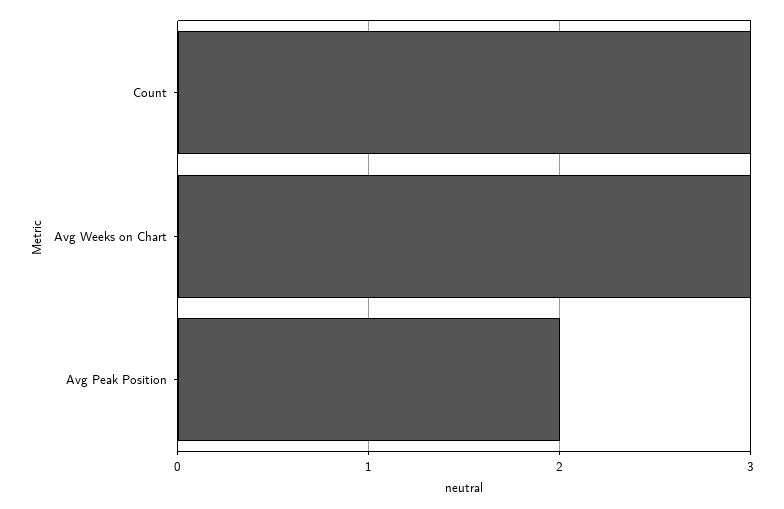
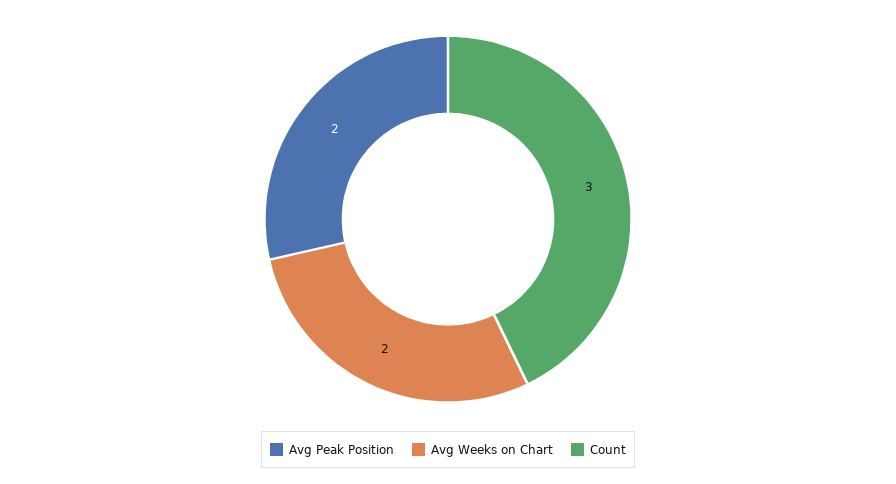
  {
    "Count": 3,
-   "Avg Weeks on Chart": 3,
+   "Avg Weeks on Chart": 2,
    "Avg Peak Position": 2
  }

